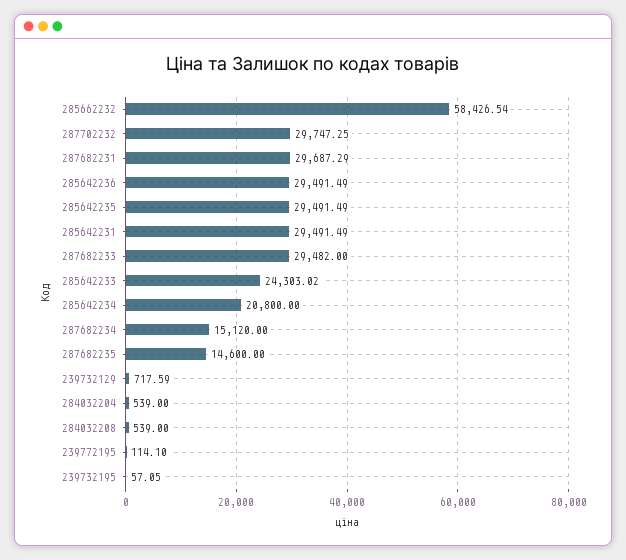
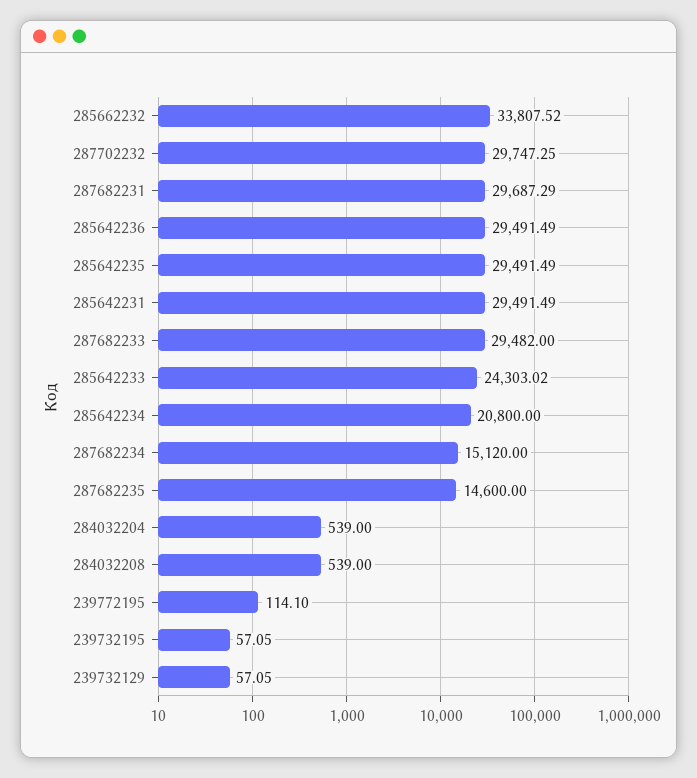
  {
-   "285662232": 58426.54,
+   "285662232": 33807.52,
    "287702232": 29747.25,
    "287682231": 29687.29,
    "285642236": 29491.49,
    "285642235": 29491.49,
    "285642231": 29491.49,
    "287682233": 29482,
    "285642233": 24303.02,
    "285642234": 20800,
    "287682234": 15120,
    "287682235": 14600,
-   "239732129": 717.59,
+   "239732129": 57.05,
    "284032204": 539,
    "284032208": 539,
    "239772195": 114.1,
    "239732195": 57.05
  }

